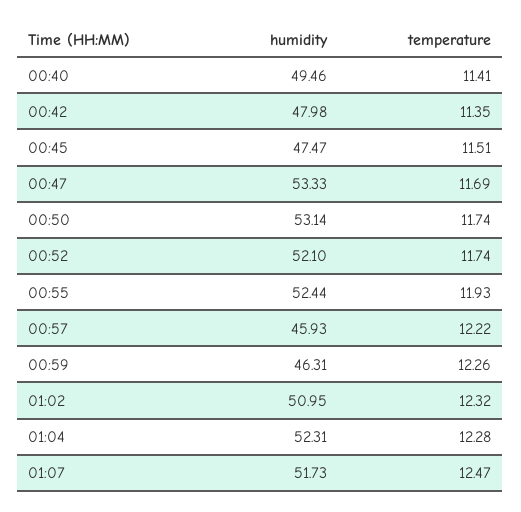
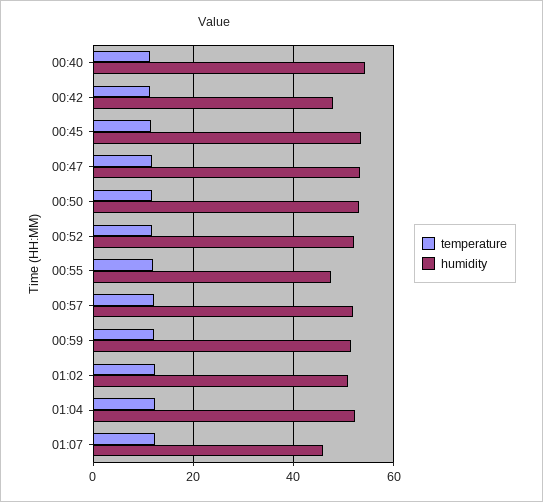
  {
    "humidity": {
-     "00:40": 49.46,
+     "00:40": 54,
      "00:42": 47.98,
-     "00:45": 47.47,
+     "00:45": 54,
      "00:47": 53.33,
      "00:50": 53.14,
      "00:52": 52.1,
-     "00:55": 52.44,
+     "00:55": 48,
-     "00:57": 45.93,
+     "00:57": 52,
-     "00:59": 46.31,
+     "00:59": 52,
      "01:02": 50.95,
      "01:04": 52.31,
-     "01:07": 51.73
+     "01:07": 46
    },
    "temperature": {
      "00:40": 11.41,
      "00:42": 11.35,
      "00:45": 11.51,
      "00:47": 11.69,
      "00:50": 11.74,
      "00:52": 11.74,
      "00:55": 11.93,
      "00:57": 12.22,
      "00:59": 12.26,
      "01:02": 12.32,
      "01:04": 12.28,
      "01:07": 12.47
    }
  }

